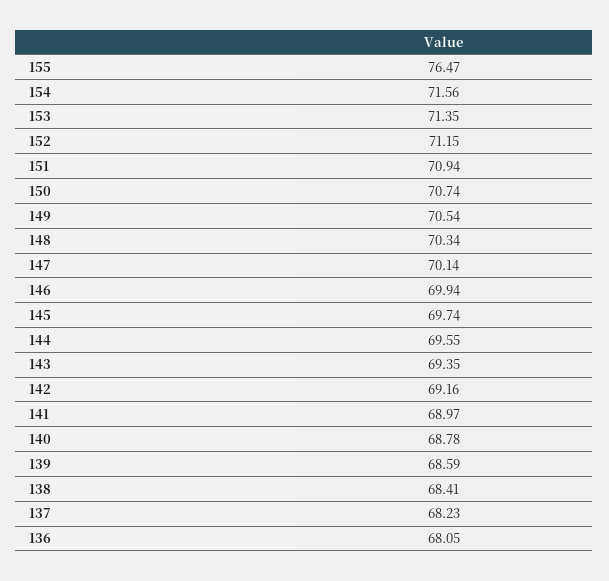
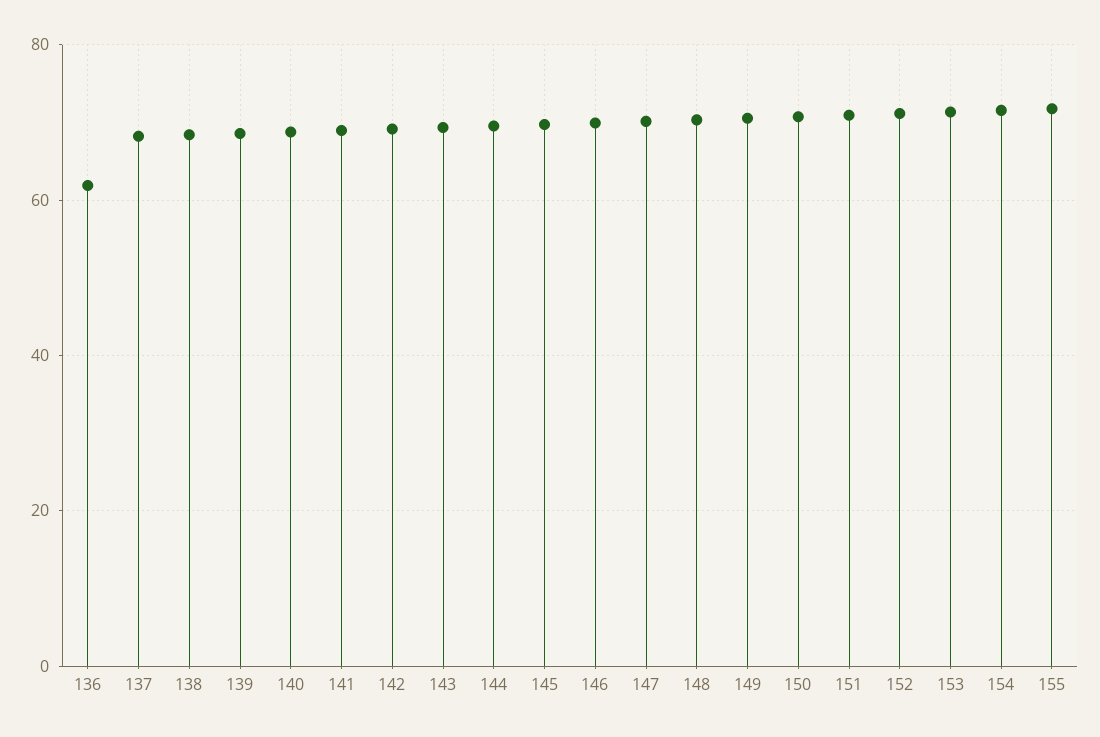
  {
-   "155": 76.47,
+   "155": 72,
    "154": 71.56,
    "153": 71.35,
    "152": 71.15,
    "151": 70.94,
    "150": 70.74,
    "149": 70.54,
    "148": 70.34,
    "147": 70.14,
    "146": 69.94,
    "145": 69.74,
    "144": 69.55,
    "143": 69.35,
    "142": 69.16,
    "141": 68.97,
    "140": 68.78,
    "139": 68.59,
    "138": 68.41,
    "137": 68.23,
-   "136": 68.05
+   "136": 62
  }

